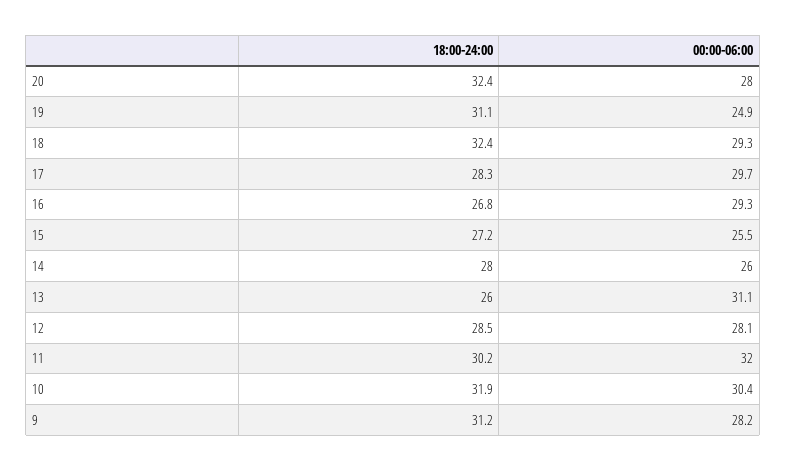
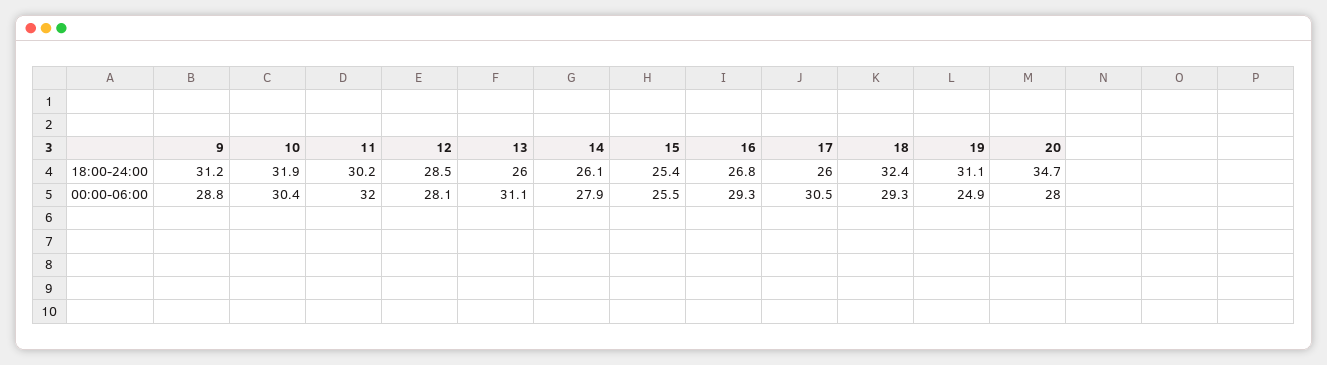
  {
    "18:00-24:00": {
-     "20": 32.4,
+     "20": 34.7,
      "19": 31.1,
      "18": 32.4,
-     "17": 28.3,
+     "17": 26,
      "16": 26.8,
-     "15": 27.2,
+     "15": 25.4,
-     "14": 28,
+     "14": 26.1,
      "13": 26,
      "12": 28.5,
      "11": 30.2,
      "10": 31.9,
      "9": 31.2
    },
    "00:00-06:00": {
      "20": 28,
      "19": 24.9,
      "18": 29.3,
-     "17": 29.7,
+     "17": 30.5,
      "16": 29.3,
      "15": 25.5,
-     "14": 26,
+     "14": 27.9,
      "13": 31.1,
      "12": 28.1,
      "11": 32,
      "10": 30.4,
-     "9": 28.2
+     "9": 28.8
    }
  }

